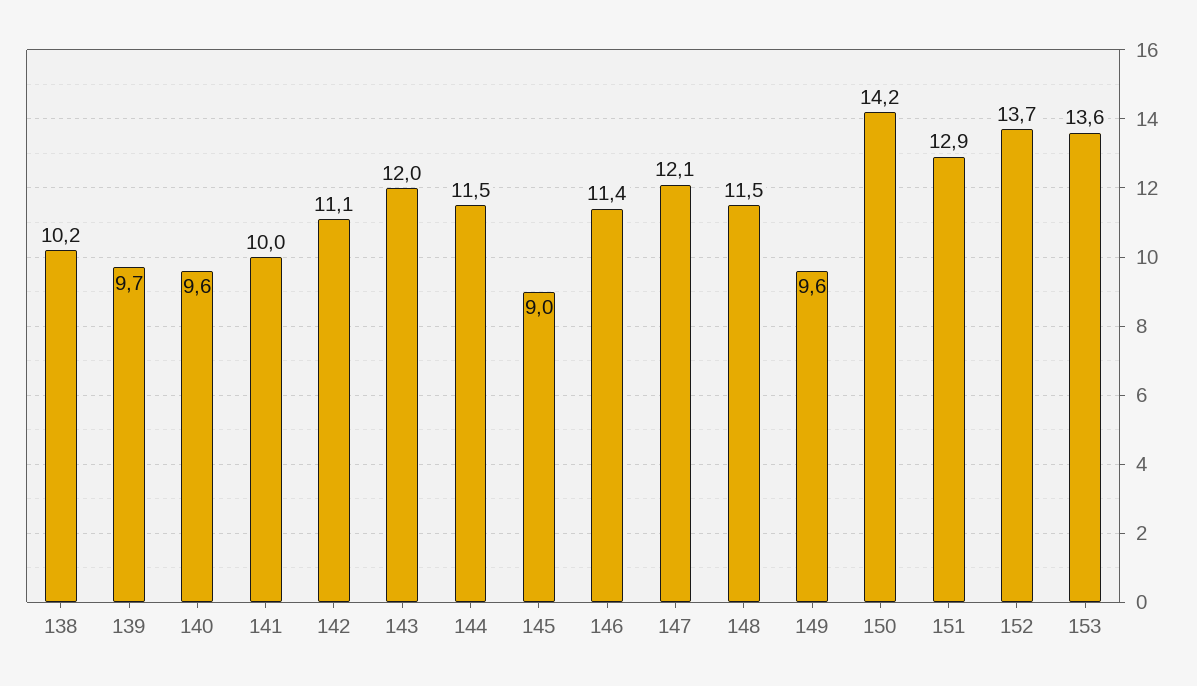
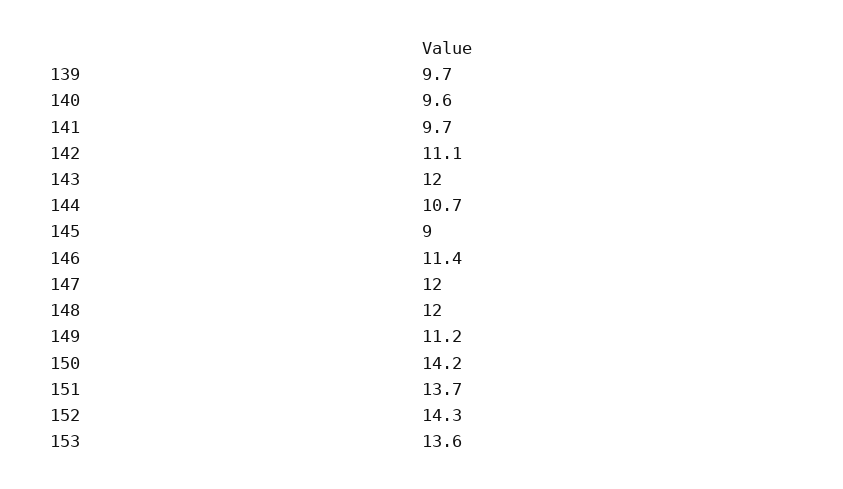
  {
-   "138": 10.2,
    "139": 9.7,
    "140": 9.6,
-   "141": 10,
+   "141": 9.7,
    "142": 11.1,
    "143": 12,
-   "144": 11.5,
+   "144": 10.7,
    "145": 9,
    "146": 11.4,
-   "147": 12.1,
+   "147": 12,
-   "148": 11.5,
+   "148": 12,
-   "149": 9.6,
+   "149": 11.2,
    "150": 14.2,
-   "151": 12.9,
+   "151": 13.7,
-   "152": 13.7,
+   "152": 14.3,
    "153": 13.6
  }

